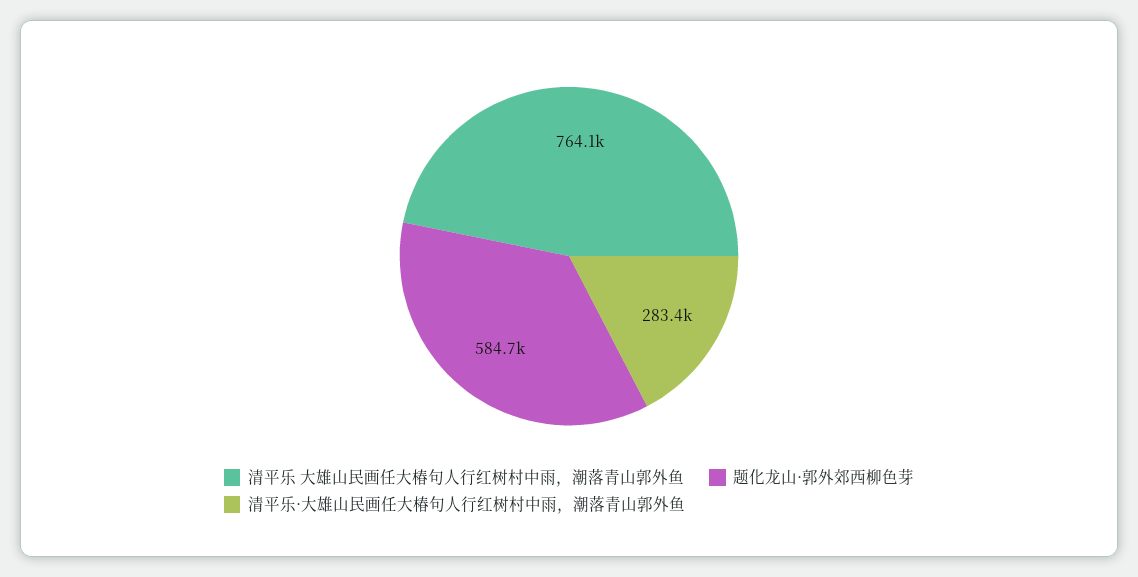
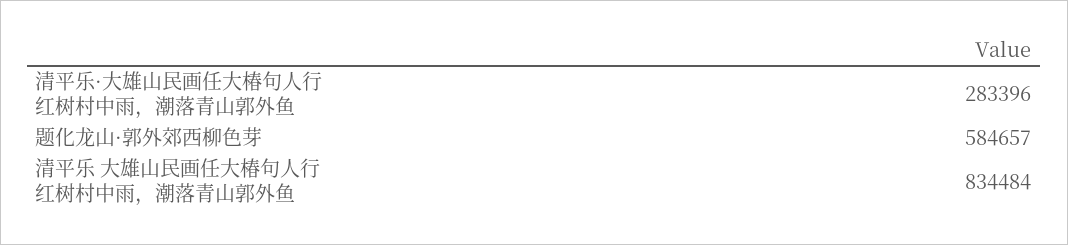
  {
-   "清平乐 大雄山民画任大椿句人行红树村中雨，潮落青山郭外鱼": 764100,
+   "清平乐 大雄山民画任大椿句人行红树村中雨，潮落青山郭外鱼": 834484,
    "题化龙山·郭外郊西柳色芽": 584657,
    "清平乐·大雄山民画任大椿句人行红树村中雨，潮落青山郭外鱼": 283396
  }

